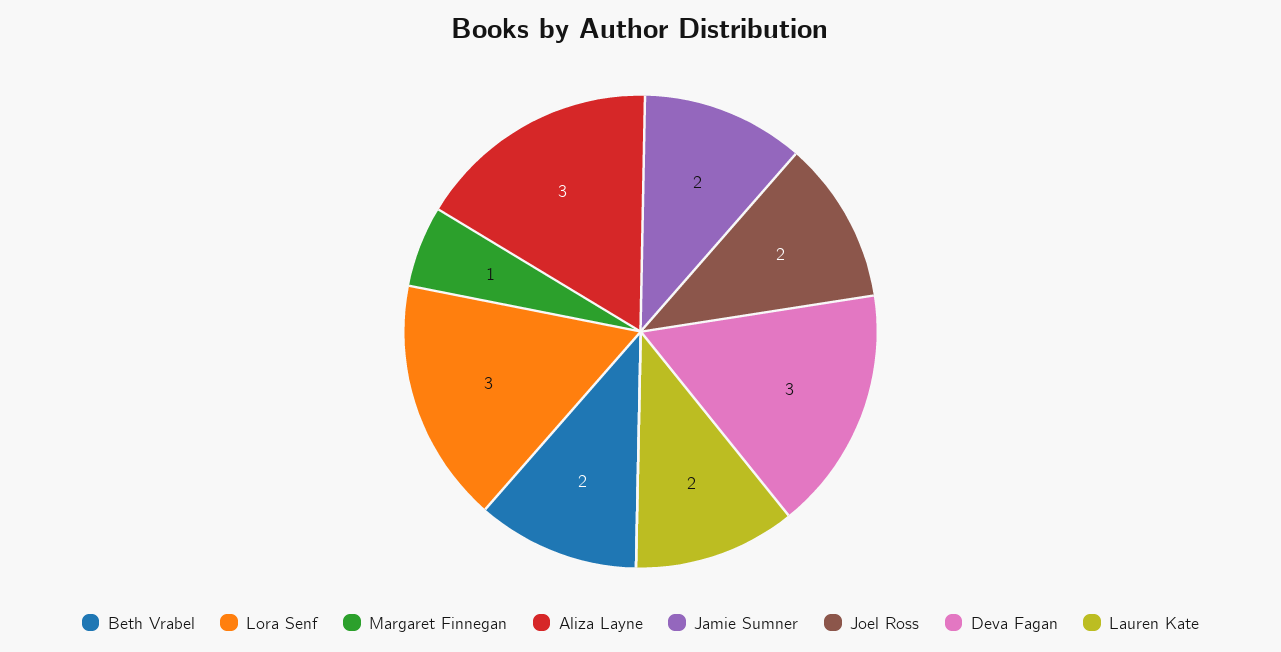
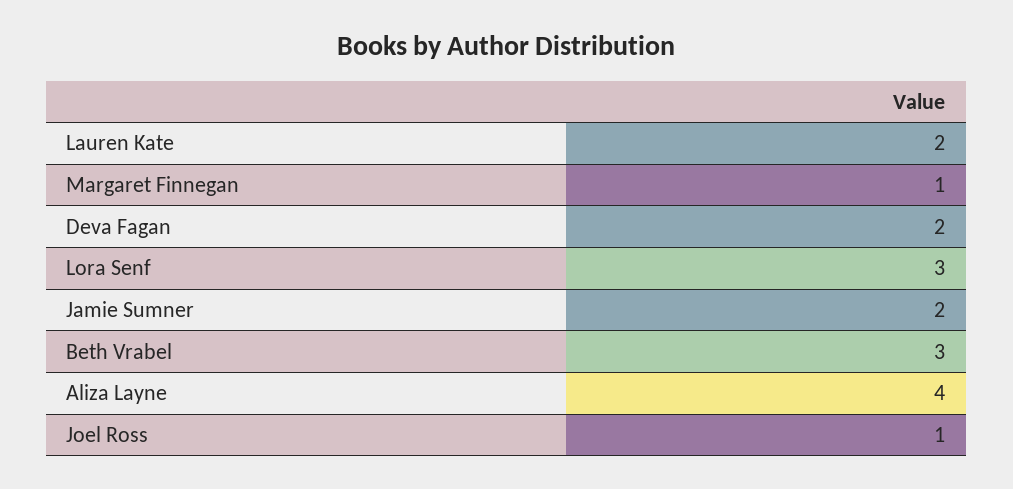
  {
-   "Beth Vrabel": 2,
+   "Beth Vrabel": 3,
    "Lora Senf": 3,
    "Margaret Finnegan": 1,
-   "Aliza Layne": 3,
+   "Aliza Layne": 4,
    "Jamie Sumner": 2,
-   "Joel Ross": 2,
+   "Joel Ross": 1,
-   "Deva Fagan": 3,
+   "Deva Fagan": 2,
    "Lauren Kate": 2
  }

